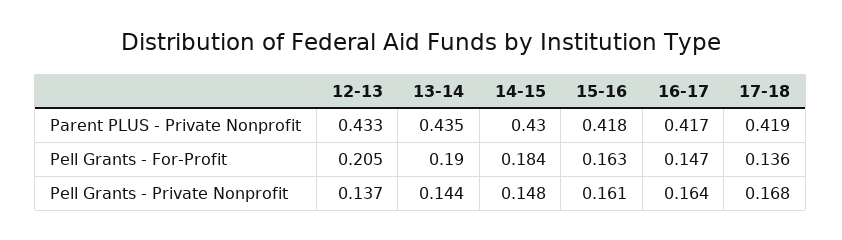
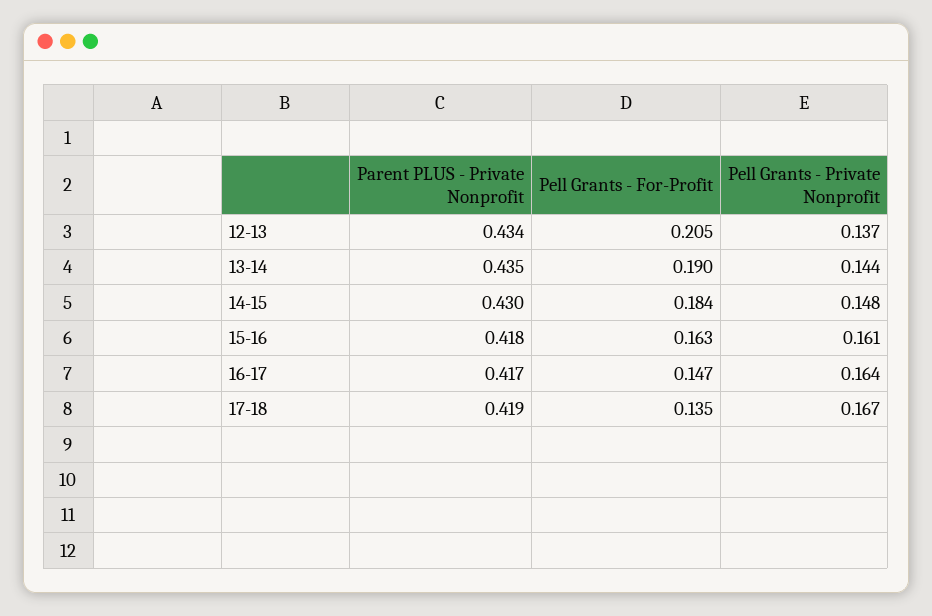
  {
    "12-13": {
-     "Parent PLUS - Private Nonprofit": 0.433,
+     "Parent PLUS - Private Nonprofit": 0.434,
      "Pell Grants - For-Profit": 0.205,
      "Pell Grants - Private Nonprofit": 0.137
    },
    "13-14": {
      "Parent PLUS - Private Nonprofit": 0.435,
      "Pell Grants - For-Profit": 0.19,
      "Pell Grants - Private Nonprofit": 0.144
    },
    "14-15": {
      "Parent PLUS - Private Nonprofit": 0.43,
      "Pell Grants - For-Profit": 0.184,
      "Pell Grants - Private Nonprofit": 0.148
    },
    "15-16": {
      "Parent PLUS - Private Nonprofit": 0.418,
      "Pell Grants - For-Profit": 0.163,
      "Pell Grants - Private Nonprofit": 0.161
    },
    "16-17": {
      "Parent PLUS - Private Nonprofit": 0.417,
      "Pell Grants - For-Profit": 0.147,
      "Pell Grants - Private Nonprofit": 0.164
    },
    "17-18": {
      "Parent PLUS - Private Nonprofit": 0.419,
-     "Pell Grants - For-Profit": 0.136,
+     "Pell Grants - For-Profit": 0.135,
-     "Pell Grants - Private Nonprofit": 0.168
+     "Pell Grants - Private Nonprofit": 0.167
    }
  }

